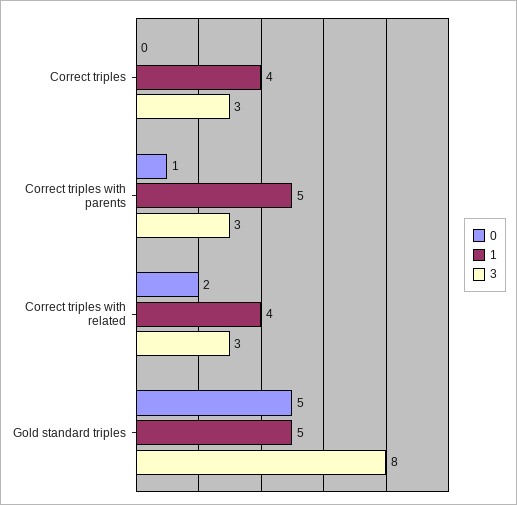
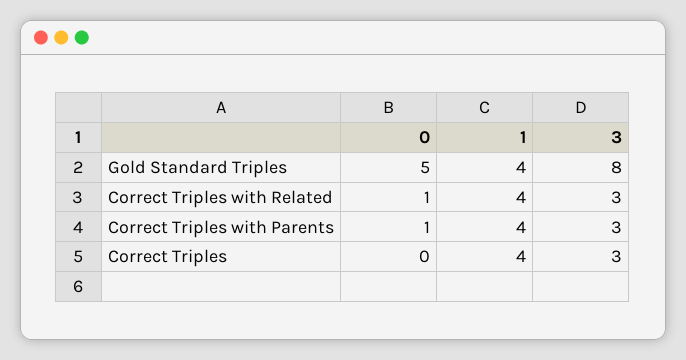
  {
    "0": {
      "Correct triples": 0,
      "Correct triples with parents": 1,
-     "Correct triples with related": 2,
+     "Correct triples with related": 1,
      "Gold standard triples": 5
    },
    "1": {
      "Correct triples": 4,
-     "Correct triples with parents": 5,
+     "Correct triples with parents": 4,
      "Correct triples with related": 4,
-     "Gold standard triples": 5
+     "Gold standard triples": 4
    },
    "3": {
      "Correct triples": 3,
      "Correct triples with parents": 3,
      "Correct triples with related": 3,
      "Gold standard triples": 8
    }
  }

